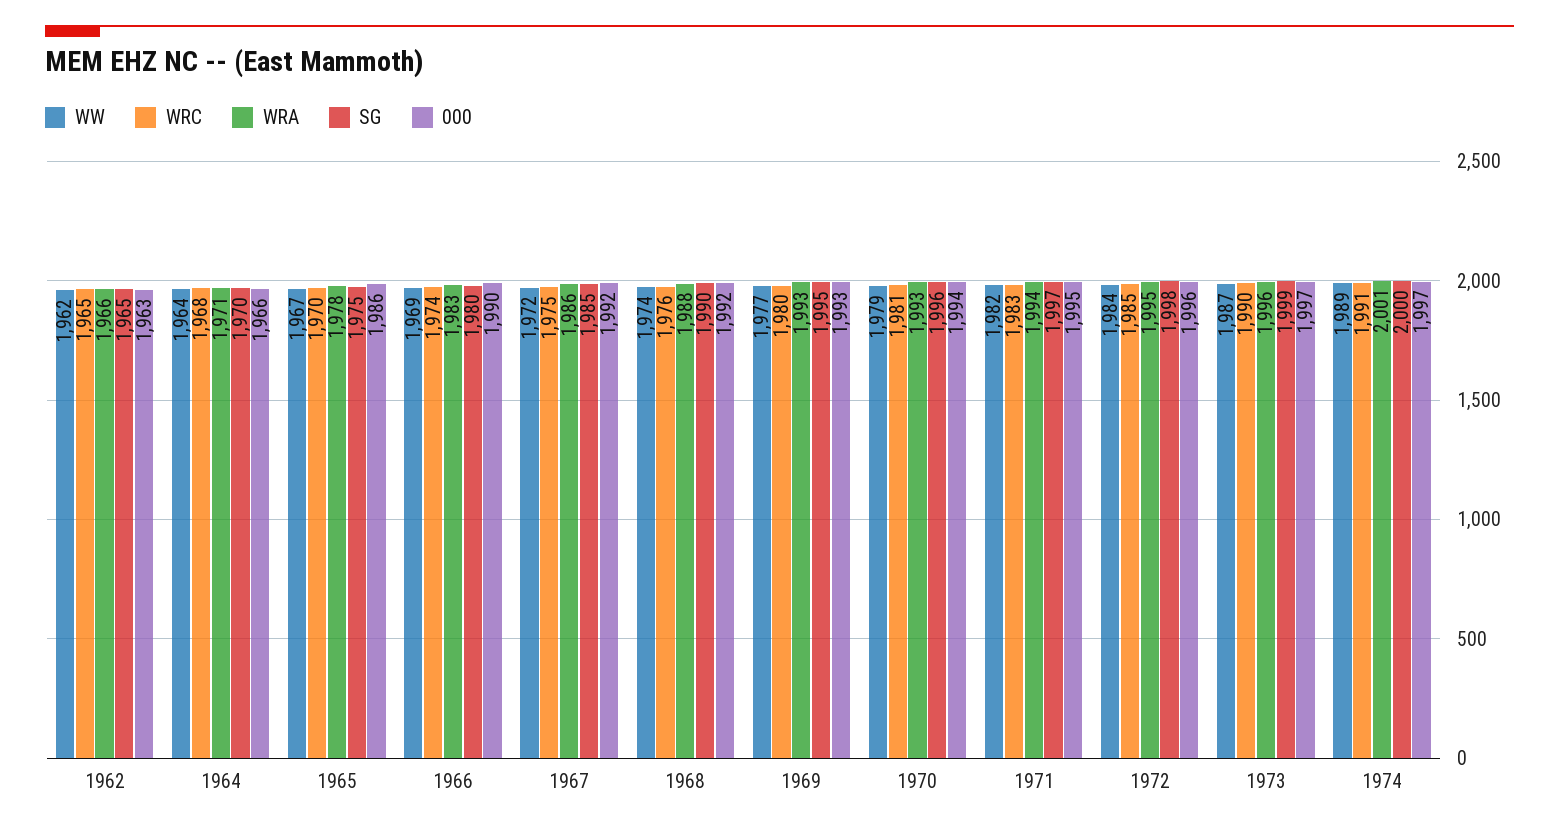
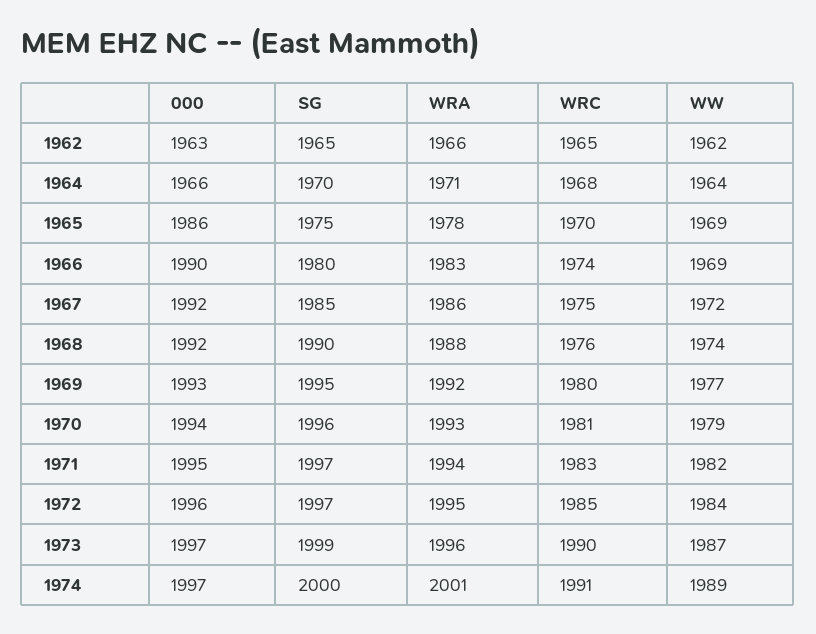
  {
    "WW": {
      "1962": 1962,
      "1964": 1964,
-     "1965": 1967,
+     "1965": 1969,
      "1966": 1969,
      "1967": 1972,
      "1968": 1974,
      "1969": 1977,
      "1970": 1979,
      "1971": 1982,
      "1972": 1984,
      "1973": 1987,
      "1974": 1989
    },
    "WRC": {
      "1962": 1965,
      "1964": 1968,
      "1965": 1970,
      "1966": 1974,
      "1967": 1975,
      "1968": 1976,
      "1969": 1980,
      "1970": 1981,
      "1971": 1983,
      "1972": 1985,
      "1973": 1990,
      "1974": 1991
    },
    "WRA": {
      "1962": 1966,
      "1964": 1971,
      "1965": 1978,
      "1966": 1983,
      "1967": 1986,
      "1968": 1988,
-     "1969": 1993,
+     "1969": 1992,
      "1970": 1993,
      "1971": 1994,
      "1972": 1995,
      "1973": 1996,
      "1974": 2001
    },
    "SG": {
      "1962": 1965,
      "1964": 1970,
      "1965": 1975,
      "1966": 1980,
      "1967": 1985,
      "1968": 1990,
      "1969": 1995,
      "1970": 1996,
      "1971": 1997,
-     "1972": 1998,
+     "1972": 1997,
      "1973": 1999,
      "1974": 2000
    },
    "000": {
      "1962": 1963,
      "1964": 1966,
      "1965": 1986,
      "1966": 1990,
      "1967": 1992,
      "1968": 1992,
      "1969": 1993,
      "1970": 1994,
      "1971": 1995,
      "1972": 1996,
      "1973": 1997,
      "1974": 1997
    }
  }

